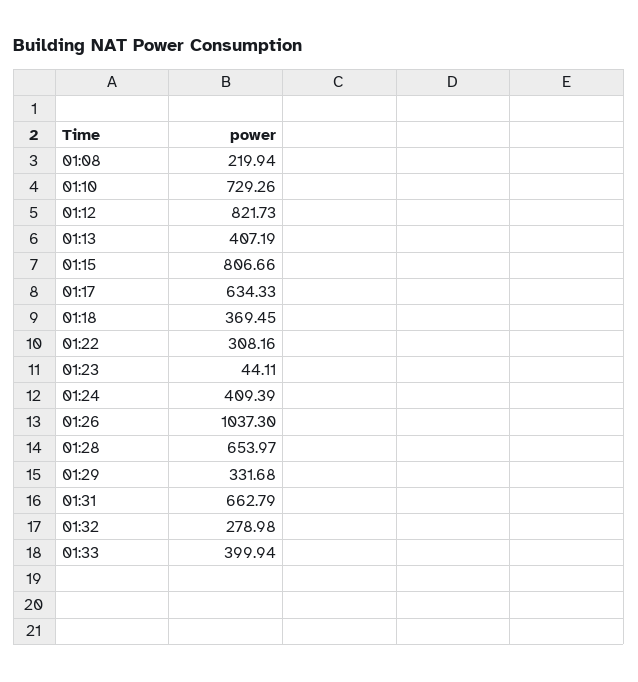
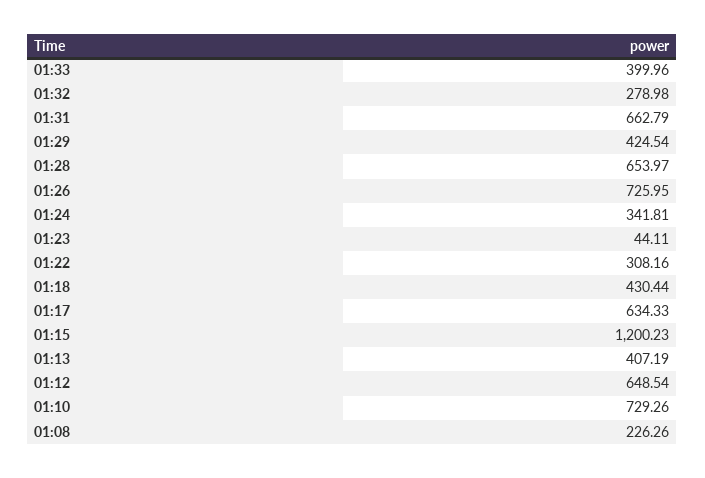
  {
-   "01:08": 219.94,
+   "01:08": 226.26,
    "01:10": 729.26,
-   "01:12": 821.73,
+   "01:12": 648.54,
    "01:13": 407.19,
-   "01:15": 806.66,
+   "01:15": 1200.23,
    "01:17": 634.33,
-   "01:18": 369.45,
+   "01:18": 430.44,
    "01:22": 308.16,
    "01:23": 44.11,
-   "01:24": 409.39,
+   "01:24": 341.81,
-   "01:26": 1037.3,
+   "01:26": 725.95,
    "01:28": 653.97,
-   "01:29": 331.68,
+   "01:29": 424.54,
    "01:31": 662.79,
    "01:32": 278.98,
-   "01:33": 399.94
+   "01:33": 399.96
  }

